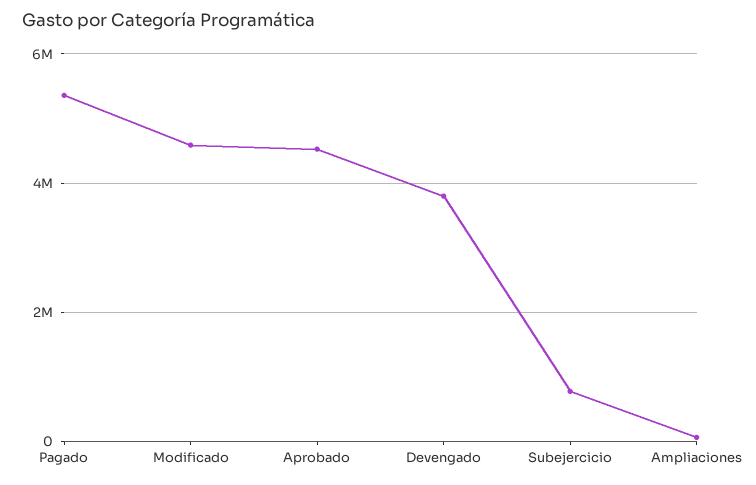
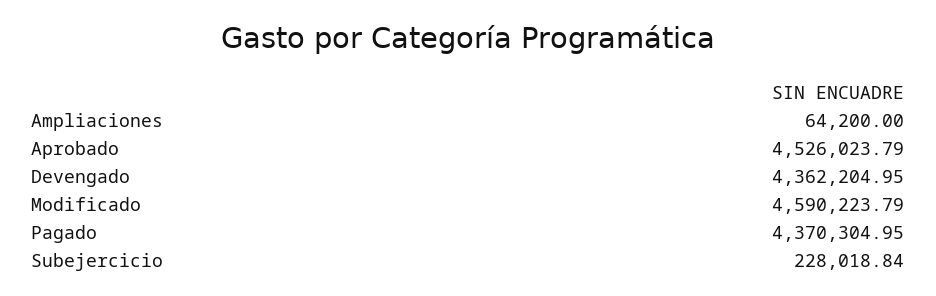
  {
-   "Pagado": 5400000,
+   "Pagado": 4370304.95,
    "Modificado": 4590223.79,
    "Aprobado": 4526023.79,
-   "Devengado": 3800000,
+   "Devengado": 4362204.95,
-   "Subejercicio": 800000,
+   "Subejercicio": 228018.84,
    "Ampliaciones": 64200
  }

